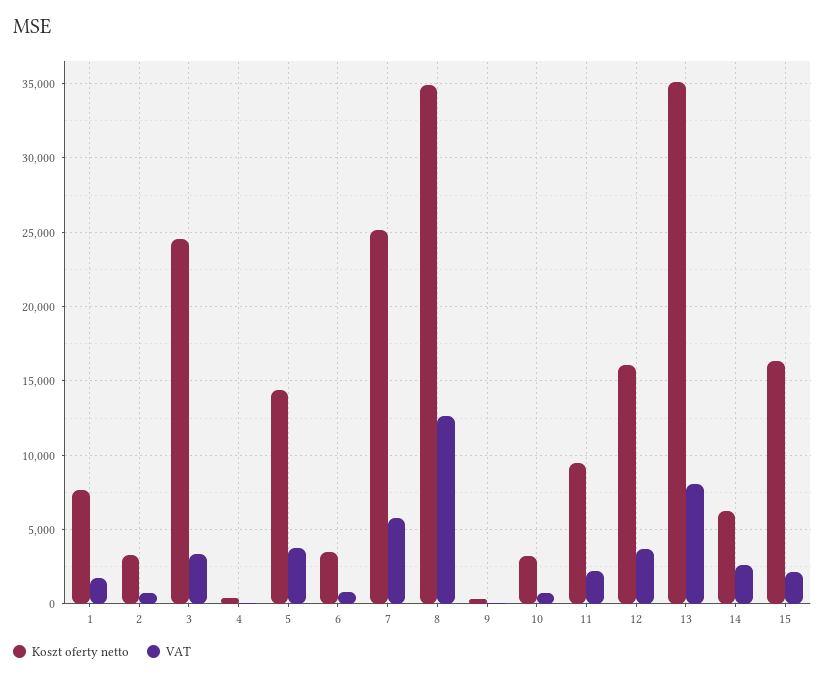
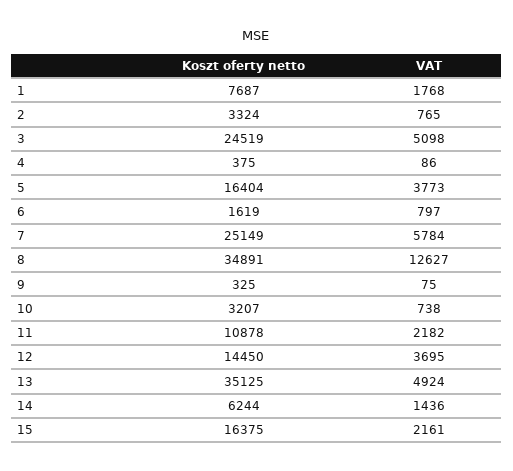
  {
    "Koszt oferty netto": {
      "1": 7687,
      "2": 3324,
      "3": 24519,
      "4": 375,
-     "5": 14500,
+     "5": 16404,
-     "6": 3500,
+     "6": 1619,
      "7": 25149,
      "8": 34891,
      "9": 325,
      "10": 3207,
-     "11": 9500,
+     "11": 10878,
-     "12": 16000,
+     "12": 14450,
      "13": 35125,
      "14": 6244,
      "15": 16375
    },
    "VAT": {
      "1": 1768,
      "2": 765,
-     "3": 3500,
+     "3": 5098,
      "4": 86,
      "5": 3773,
      "6": 797,
      "7": 5784,
      "8": 12627,
      "9": 75,
      "10": 738,
      "11": 2182,
      "12": 3695,
-     "13": 8000,
+     "13": 4924,
-     "14": 2500,
+     "14": 1436,
      "15": 2161
    }
  }

